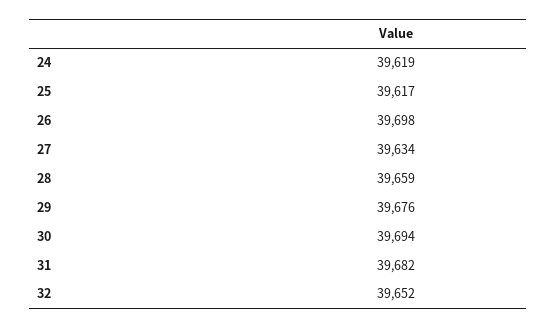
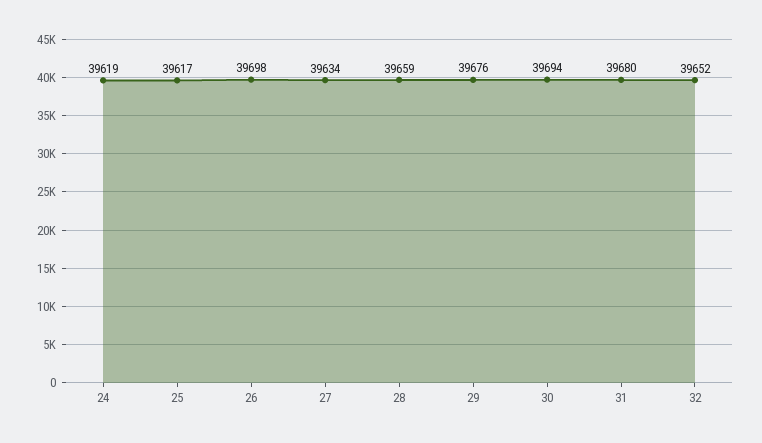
  {
    "24": 39619,
    "25": 39617,
    "26": 39698,
    "27": 39634,
    "28": 39659,
    "29": 39676,
    "30": 39694,
-   "31": 39682,
+   "31": 39680,
    "32": 39652
  }

